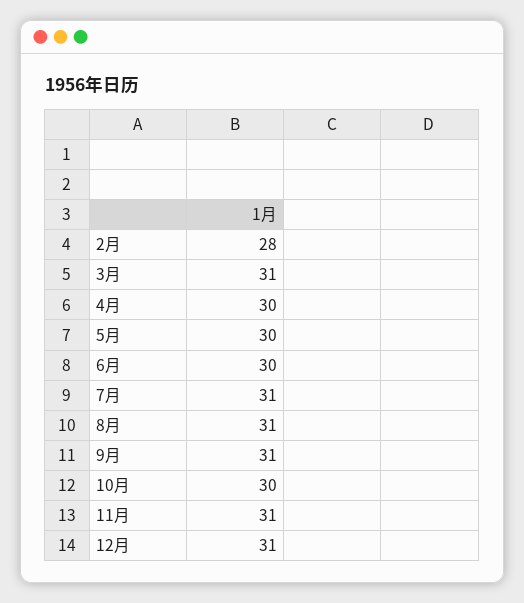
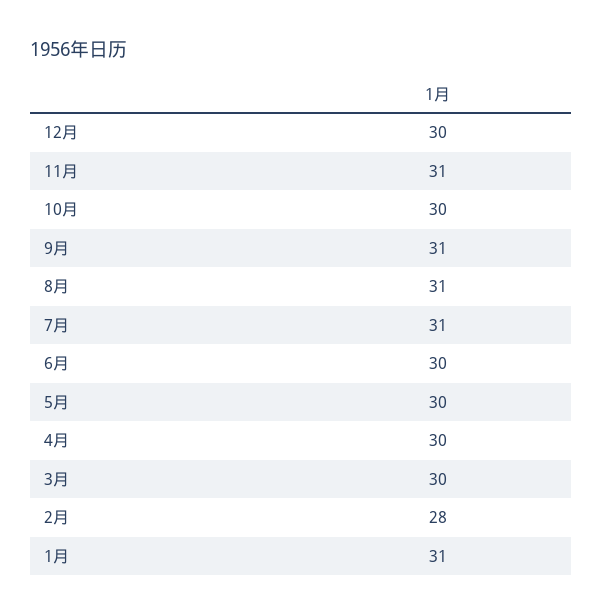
  {
    "2月": 28,
-   "3月": 31,
+   "3月": 30,
    "4月": 30,
    "5月": 30,
    "6月": 30,
    "7月": 31,
    "8月": 31,
    "9月": 31,
    "10月": 30,
    "11月": 31,
-   "12月": 31
+   "12月": 30,
+   "1月": 31
  }

